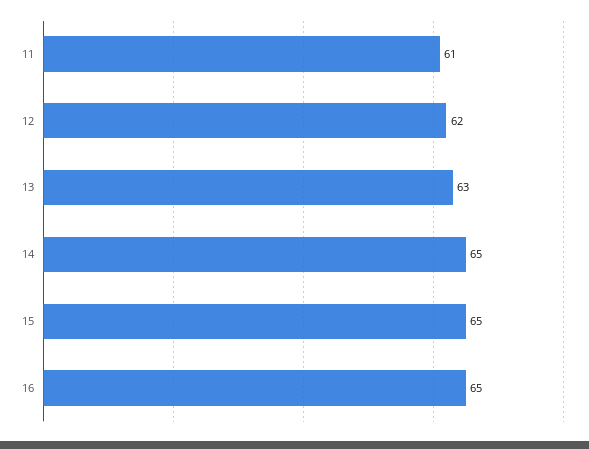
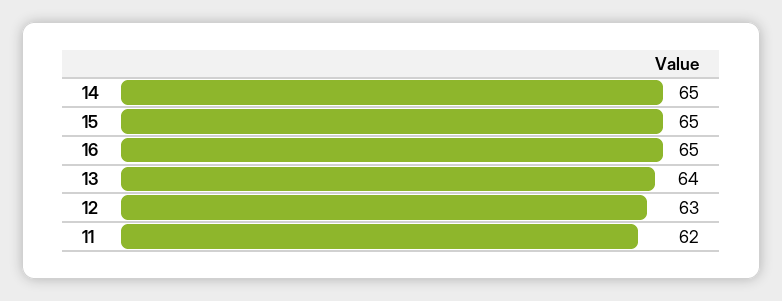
  {
-   "11": 61,
+   "11": 62,
-   "12": 62,
+   "12": 63,
-   "13": 63,
+   "13": 64,
    "14": 65,
    "15": 65,
    "16": 65
  }

